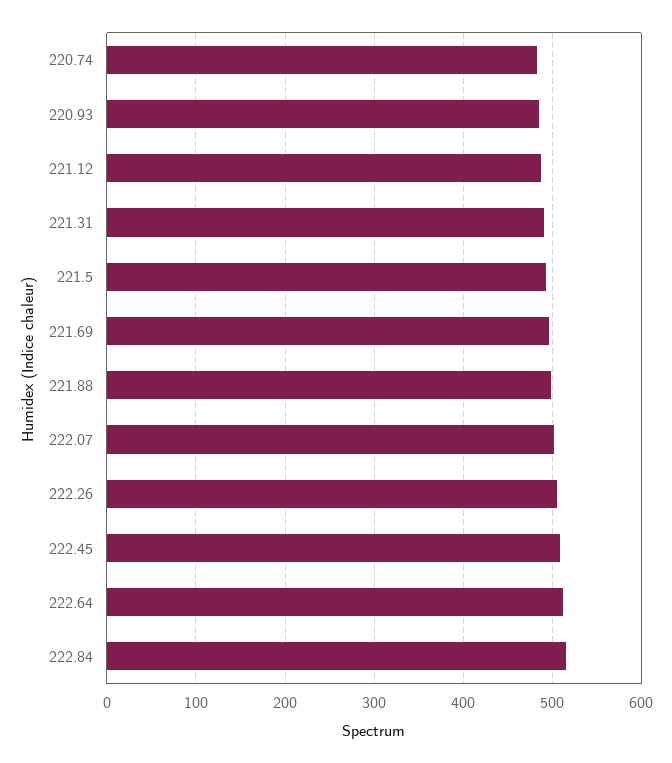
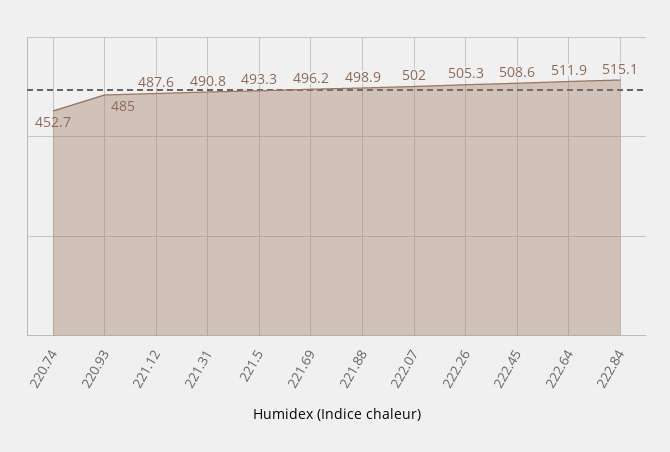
  {
-   "220.74": 480,
+   "220.74": 452.7,
    "220.93": 485,
    "221.12": 487.6,
    "221.31": 490.8,
    "221.5": 493.3,
    "221.69": 496.2,
    "221.88": 498.9,
    "222.07": 502,
    "222.26": 505.3,
    "222.45": 508.6,
    "222.64": 511.9,
    "222.84": 515.1
  }

